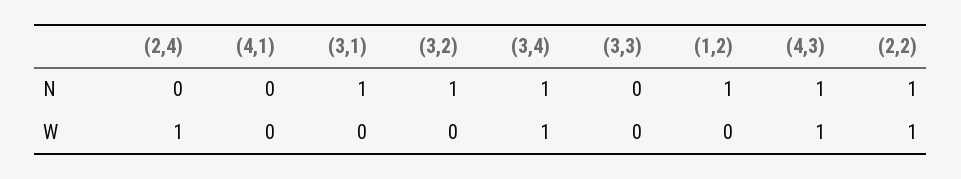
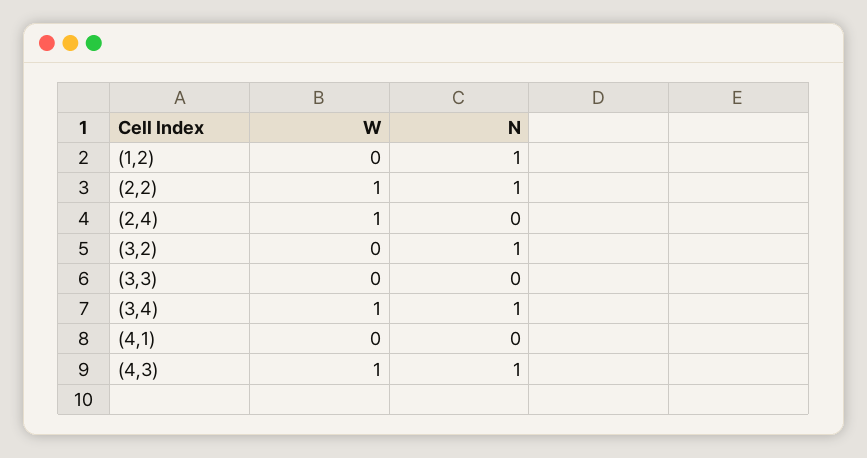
  {
    "(2,4)": {
      "N": 0,
      "W": 1
    },
    "(4,1)": {
      "N": 0,
      "W": 0
    },
-   "(3,1)": {
-     "N": 1,
-     "W": 0
-   },
    "(3,2)": {
      "N": 1,
      "W": 0
    },
    "(3,4)": {
      "N": 1,
      "W": 1
    },
    "(3,3)": {
      "N": 0,
      "W": 0
    },
    "(1,2)": {
      "N": 1,
      "W": 0
    },
    "(4,3)": {
      "N": 1,
      "W": 1
    },
    "(2,2)": {
      "N": 1,
      "W": 1
    }
  }

